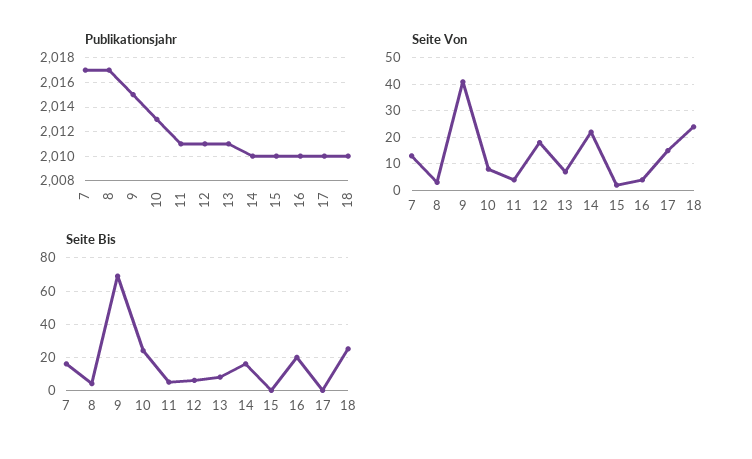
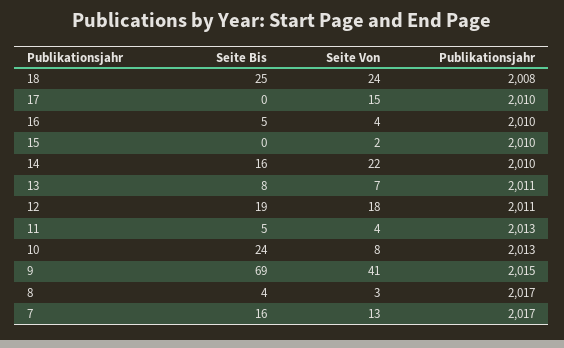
  {
    "Publikationsjahr": {
      "7": 2017,
      "8": 2017,
      "9": 2015,
      "10": 2013,
-     "11": 2011,
+     "11": 2013,
      "12": 2011,
      "13": 2011,
      "14": 2010,
      "15": 2010,
      "16": 2010,
      "17": 2010,
-     "18": 2010
+     "18": 2008
    },
    "Seite Von": {
      "7": 13,
      "8": 3,
      "9": 41,
      "10": 8,
      "11": 4,
      "12": 18,
      "13": 7,
      "14": 22,
      "15": 2,
      "16": 4,
      "17": 15,
      "18": 24
    },
    "Seite Bis": {
      "7": 16,
      "8": 4,
      "9": 69,
      "10": 24,
      "11": 5,
-     "12": 5,
+     "12": 19,
      "13": 8,
      "14": 16,
      "15": 0,
-     "16": 20,
+     "16": 5,
      "17": 0,
      "18": 25
    }
  }

